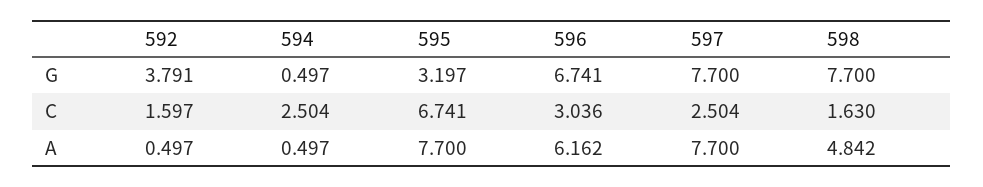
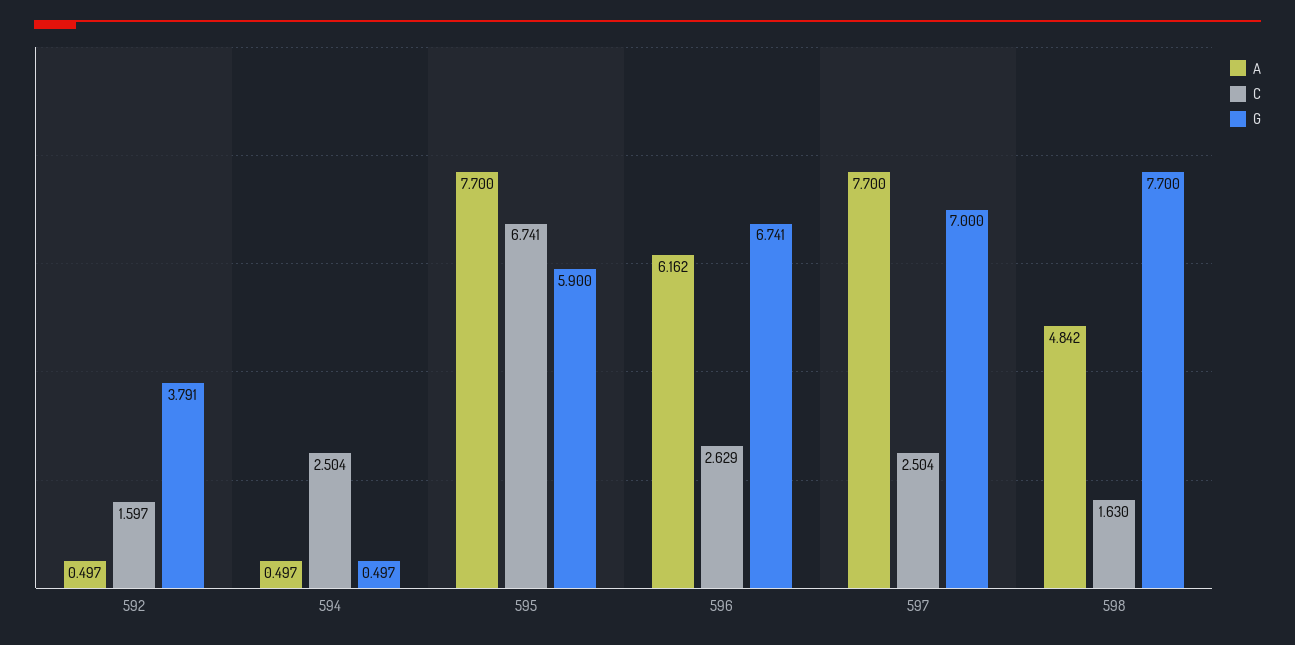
  {
    "G": {
      "592": 3.791,
      "594": 0.497,
-     "595": 3.197,
+     "595": 5.9,
      "596": 6.741,
-     "597": 7.7,
+     "597": 7,
      "598": 7.7
    },
    "C": {
      "592": 1.597,
      "594": 2.504,
      "595": 6.741,
-     "596": 3.036,
+     "596": 2.629,
      "597": 2.504,
      "598": 1.63
    },
    "A": {
      "592": 0.497,
      "594": 0.497,
      "595": 7.7,
      "596": 6.162,
      "597": 7.7,
      "598": 4.842
    }
  }

